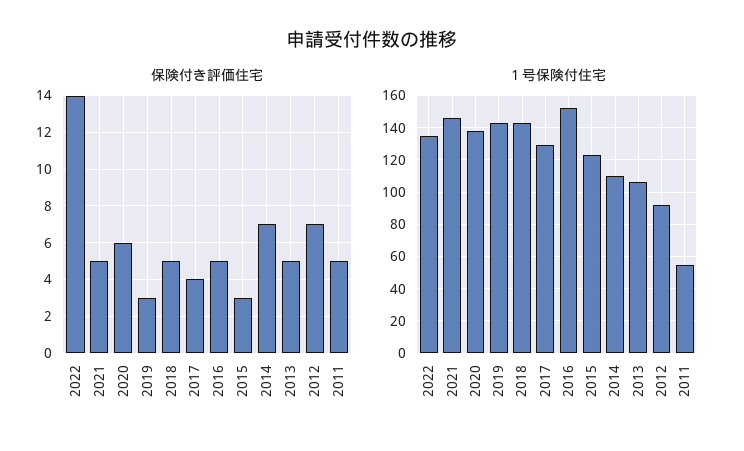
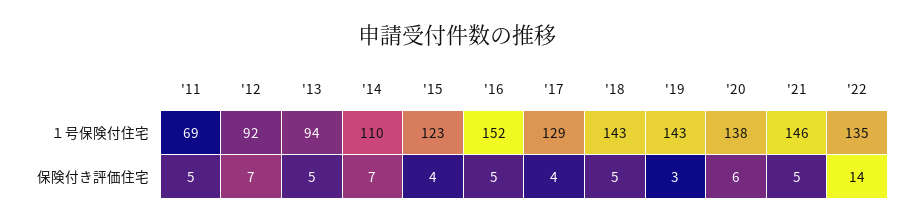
  {
    "保険付き評価住宅": {
      "2022": 14,
      "2021": 5,
      "2020": 6,
      "2019": 3,
      "2018": 5,
      "2017": 4,
      "2016": 5,
-     "2015": 3,
+     "2015": 4,
      "2014": 7,
      "2013": 5,
      "2012": 7,
      "2011": 5
    },
    "１号保険付住宅": {
      "2022": 135,
      "2021": 146,
      "2020": 138,
      "2019": 143,
      "2018": 143,
      "2017": 129,
      "2016": 152,
      "2015": 123,
      "2014": 110,
-     "2013": 105,
+     "2013": 94,
      "2012": 92,
-     "2011": 55
+     "2011": 69
    }
  }

